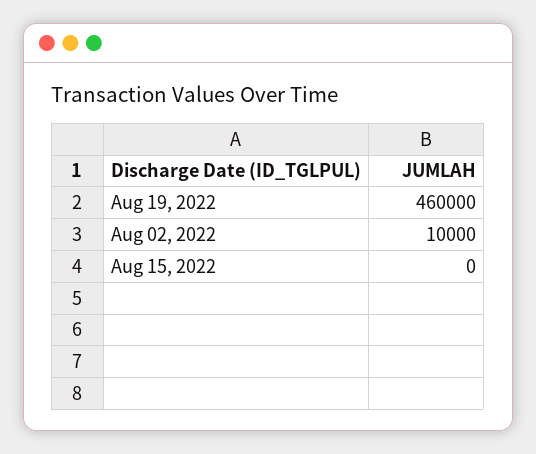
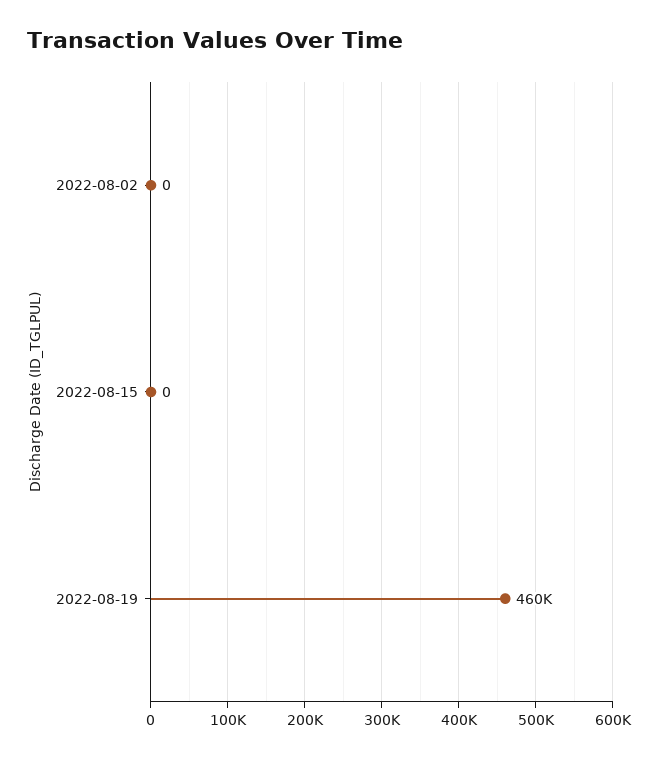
  {
    "Aug 19, 2022": 460000,
-   "Aug 02, 2022": 10000,
+   "Aug 02, 2022": 0,
    "Aug 15, 2022": 0
  }

